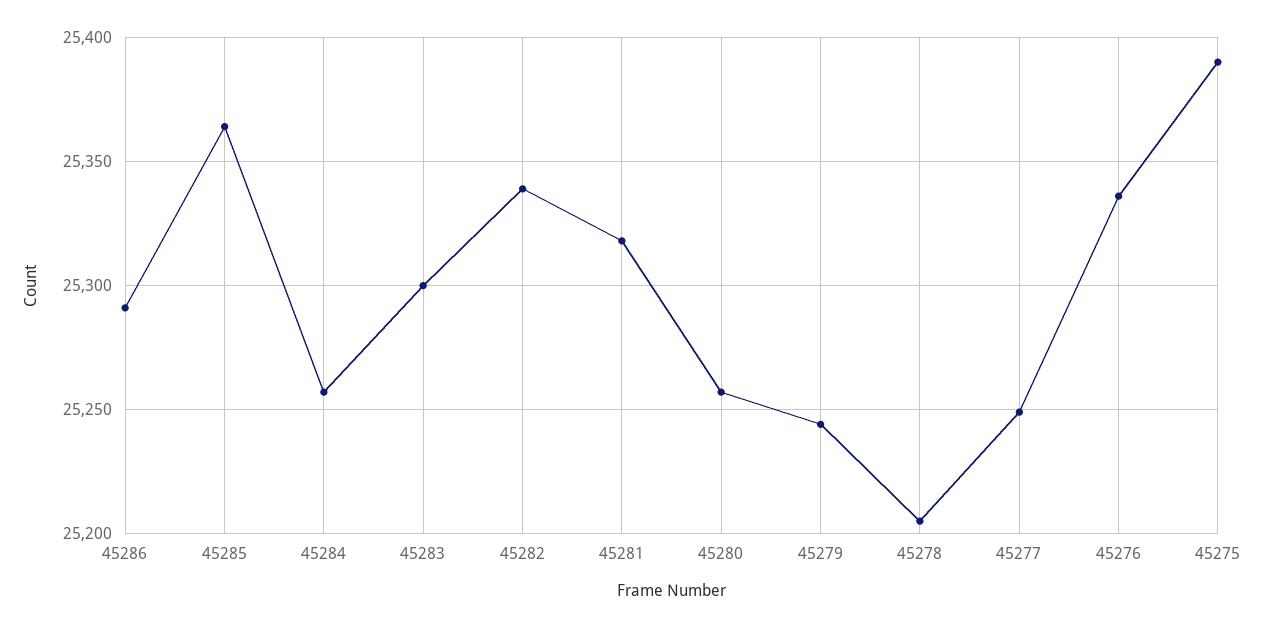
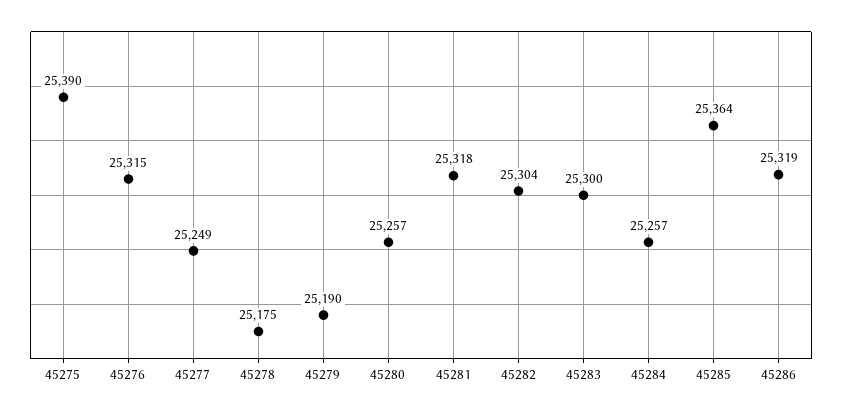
  {
-   "45286": 25290,
+   "45286": 25319,
    "45285": 25364,
    "45284": 25257,
    "45283": 25300,
-   "45282": 25340,
+   "45282": 25304,
    "45281": 25318,
    "45280": 25257,
-   "45279": 25245,
+   "45279": 25190,
-   "45278": 25205,
+   "45278": 25175,
    "45277": 25249,
-   "45276": 25335,
+   "45276": 25315,
    "45275": 25390
  }

